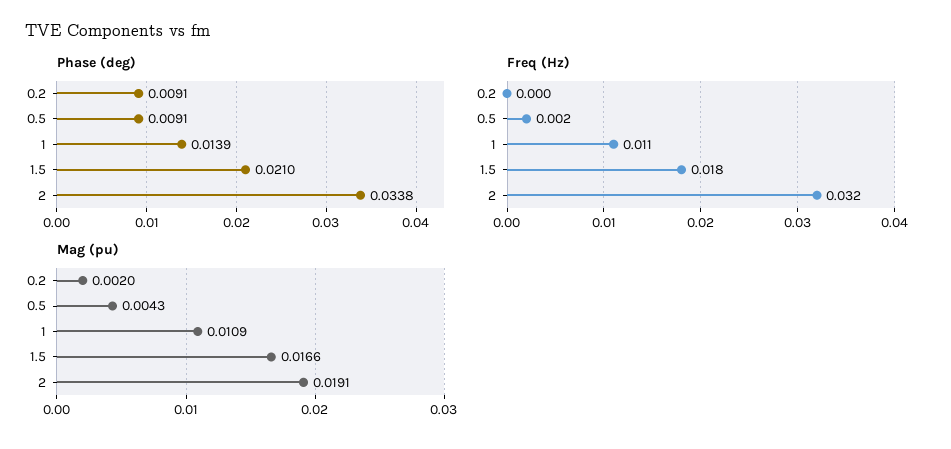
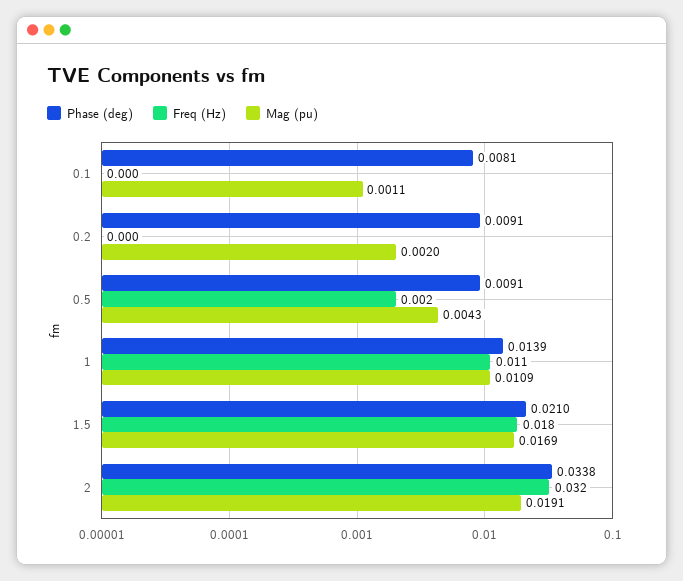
  {
    "Phase (deg)": {
      "0.2": 0.0091,
      "0.5": 0.0091,
      "1": 0.0139,
      "1.5": 0.021,
-     "2": 0.0338
+     "2": 0.0338,
+     "0.1": 0.0081
    },
    "Freq (Hz)": {
      "0.2": 0,
      "0.5": 0.002,
      "1": 0.011,
      "1.5": 0.018,
-     "2": 0.032
+     "2": 0.032,
+     "0.1": 0
    },
    "Mag (pu)": {
      "0.2": 0.002,
      "0.5": 0.0043,
      "1": 0.0109,
-     "1.5": 0.0166,
+     "1.5": 0.0169,
-     "2": 0.0191
+     "2": 0.0191,
+     "0.1": 0.0011
    }
  }

